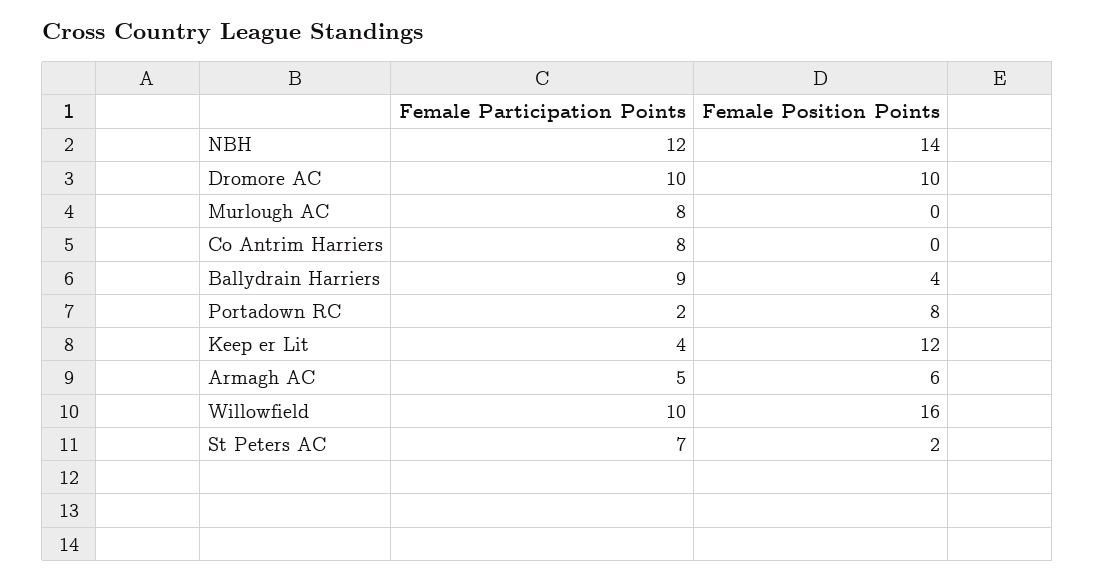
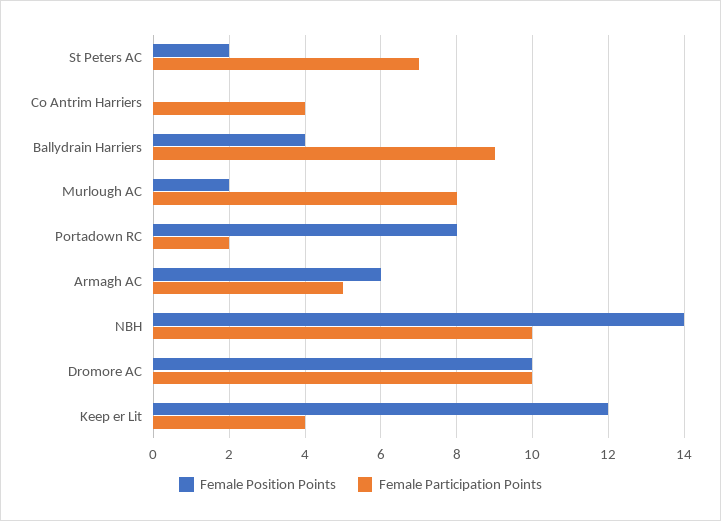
  {
    "Female Participation Points": {
-     "NBH": 12,
+     "NBH": 10,
      "Dromore AC": 10,
      "Murlough AC": 8,
-     "Co Antrim Harriers": 8,
+     "Co Antrim Harriers": 4,
      "Ballydrain Harriers": 9,
      "Portadown RC": 2,
      "Keep er Lit": 4,
      "Armagh AC": 5,
-     "Willowfield": 10,
      "St Peters AC": 7
    },
    "Female Position Points": {
      "NBH": 14,
      "Dromore AC": 10,
-     "Murlough AC": 0,
+     "Murlough AC": 2,
      "Co Antrim Harriers": 0,
      "Ballydrain Harriers": 4,
      "Portadown RC": 8,
      "Keep er Lit": 12,
      "Armagh AC": 6,
-     "Willowfield": 16,
      "St Peters AC": 2
    }
  }

